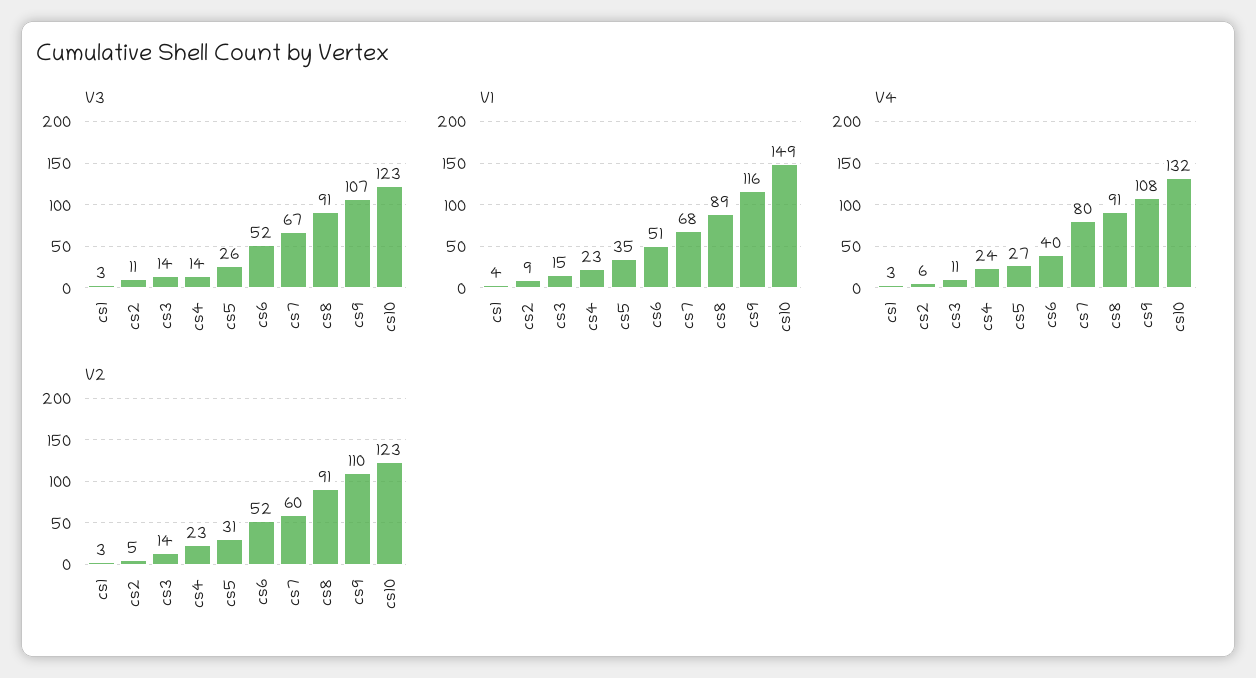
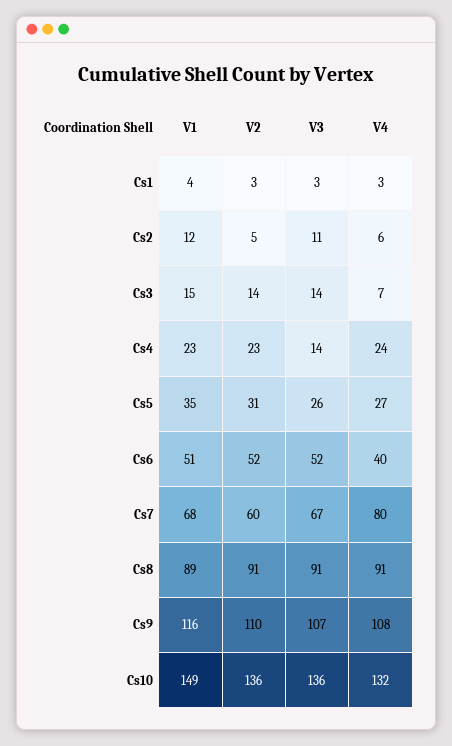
  {
    "V3": {
      "cs1": 3,
      "cs2": 11,
      "cs3": 14,
      "cs4": 14,
      "cs5": 26,
      "cs6": 52,
      "cs7": 67,
      "cs8": 91,
      "cs9": 107,
-     "cs10": 123
+     "cs10": 136
    },
    "V1": {
      "cs1": 4,
-     "cs2": 9,
+     "cs2": 12,
      "cs3": 15,
      "cs4": 23,
      "cs5": 35,
      "cs6": 51,
      "cs7": 68,
      "cs8": 89,
      "cs9": 116,
      "cs10": 149
    },
    "V4": {
      "cs1": 3,
      "cs2": 6,
-     "cs3": 11,
+     "cs3": 7,
      "cs4": 24,
      "cs5": 27,
      "cs6": 40,
      "cs7": 80,
      "cs8": 91,
      "cs9": 108,
      "cs10": 132
    },
    "V2": {
      "cs1": 3,
      "cs2": 5,
      "cs3": 14,
      "cs4": 23,
      "cs5": 31,
      "cs6": 52,
      "cs7": 60,
      "cs8": 91,
      "cs9": 110,
-     "cs10": 123
+     "cs10": 136
    }
  }

